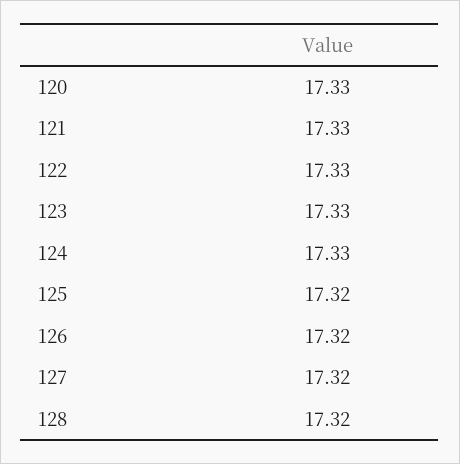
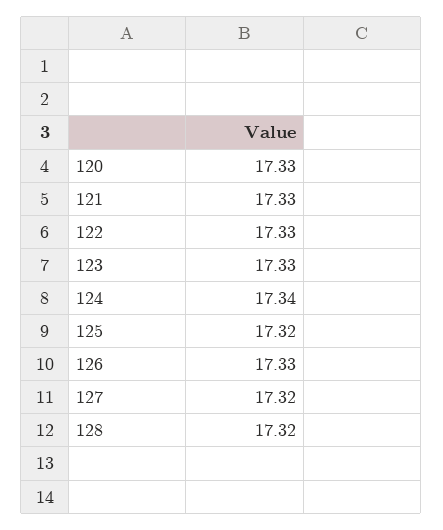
  {
    "120": 17.33,
    "121": 17.33,
    "122": 17.33,
    "123": 17.33,
-   "124": 17.33,
+   "124": 17.34,
    "125": 17.32,
-   "126": 17.32,
+   "126": 17.33,
    "127": 17.32,
    "128": 17.32
  }

